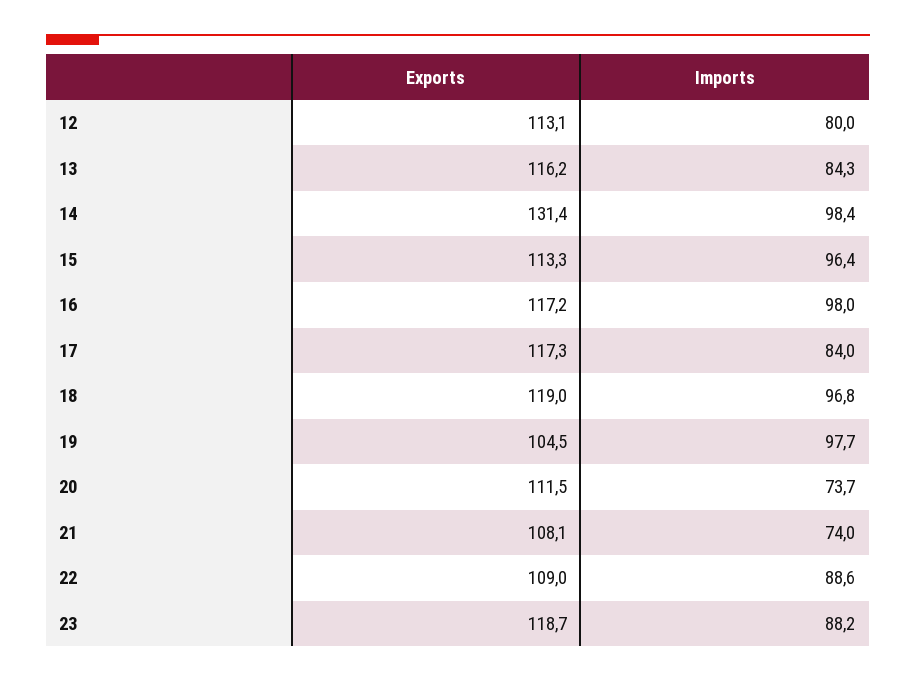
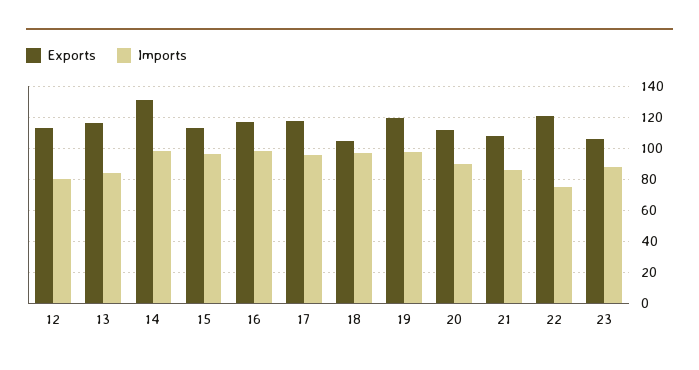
  {
    "Exports": {
      "12": 113.1,
      "13": 116.2,
      "14": 131.4,
      "15": 113.3,
      "16": 117.2,
      "17": 117.3,
-     "18": 119,
+     "18": 105,
-     "19": 104.5,
+     "19": 120,
      "20": 111.5,
      "21": 108.1,
-     "22": 109,
+     "22": 120,
-     "23": 118.7
+     "23": 105
    },
    "Imports": {
      "12": 80,
      "13": 84.3,
      "14": 98.4,
      "15": 96.4,
      "16": 98,
-     "17": 84,
+     "17": 95,
      "18": 96.8,
      "19": 97.7,
-     "20": 73.7,
+     "20": 90,
-     "21": 74,
+     "21": 85,
-     "22": 88.6,
+     "22": 75,
      "23": 88.2
    }
  }

